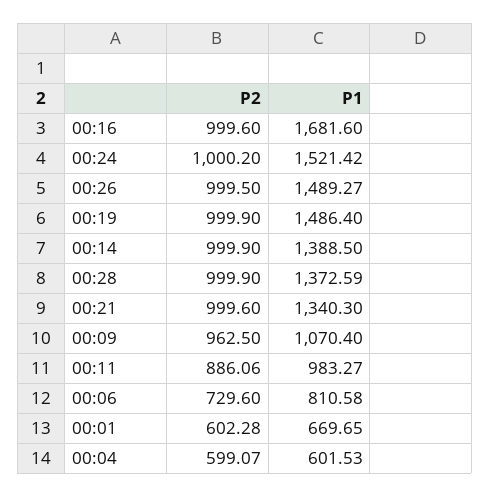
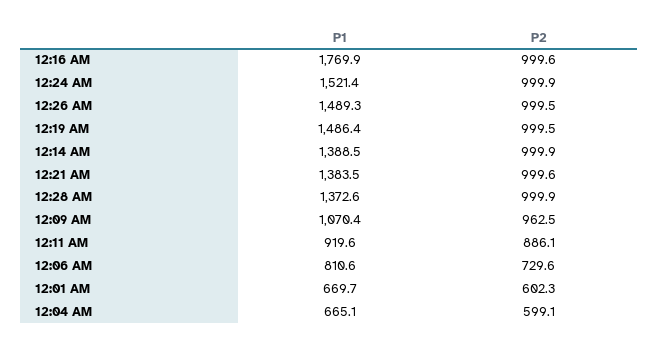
  {
    "P2": {
      "00:16": 999.6,
-     "00:24": 1000.2,
+     "00:24": 999.9,
      "00:26": 999.5,
-     "00:19": 999.9,
+     "00:19": 999.5,
      "00:14": 999.9,
      "00:28": 999.9,
      "00:21": 999.6,
      "00:09": 962.5,
      "00:11": 886.06,
      "00:06": 729.6,
      "00:01": 602.28,
      "00:04": 599.07
    },
    "P1": {
-     "00:16": 1681.6,
+     "00:16": 1769.9,
      "00:24": 1521.42,
      "00:26": 1489.27,
      "00:19": 1486.4,
      "00:14": 1388.5,
      "00:28": 1372.59,
-     "00:21": 1340.3,
+     "00:21": 1383.5,
      "00:09": 1070.4,
-     "00:11": 983.27,
+     "00:11": 919.6,
      "00:06": 810.58,
      "00:01": 669.65,
-     "00:04": 601.53
+     "00:04": 665.1
    }
  }

